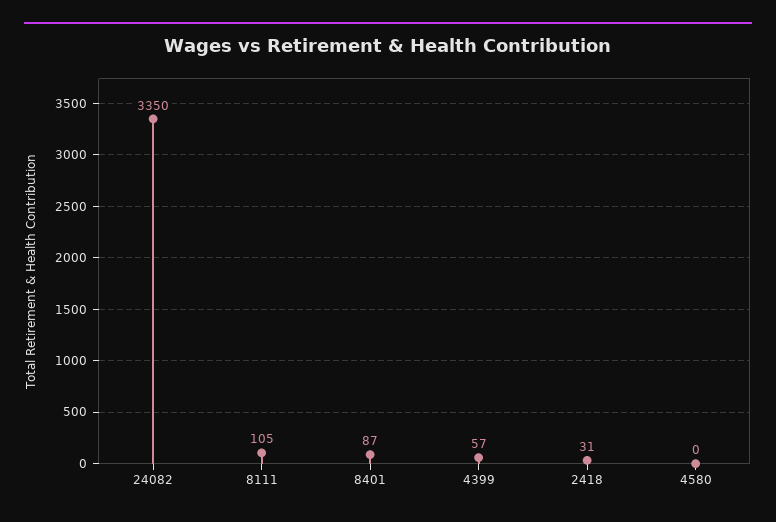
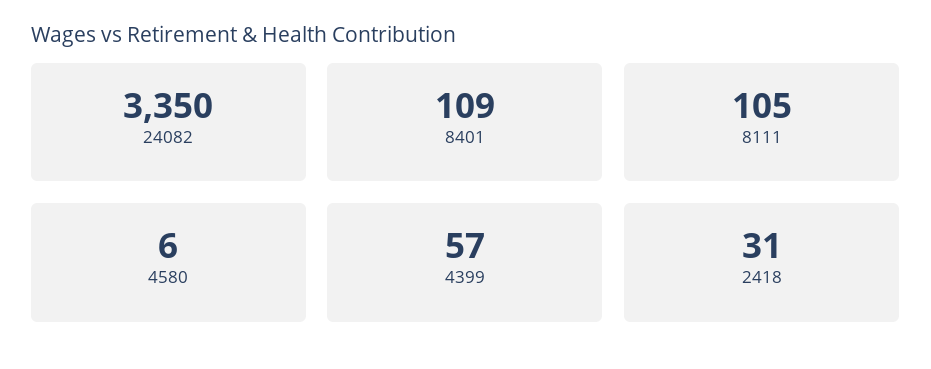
  {
    "24082": 3350,
    "8111": 105,
-   "8401": 87,
+   "8401": 109,
    "4399": 57,
    "2418": 31,
-   "4580": 0
+   "4580": 6
  }

